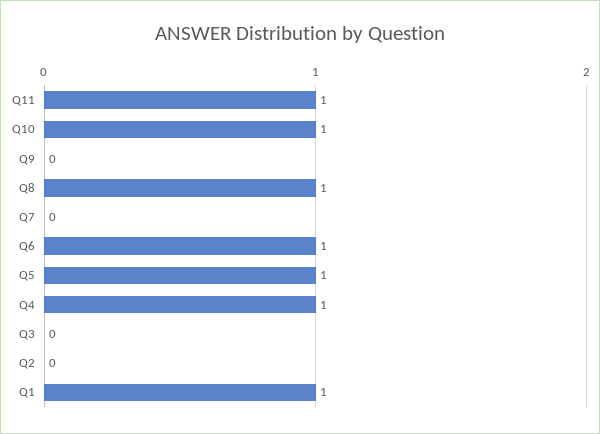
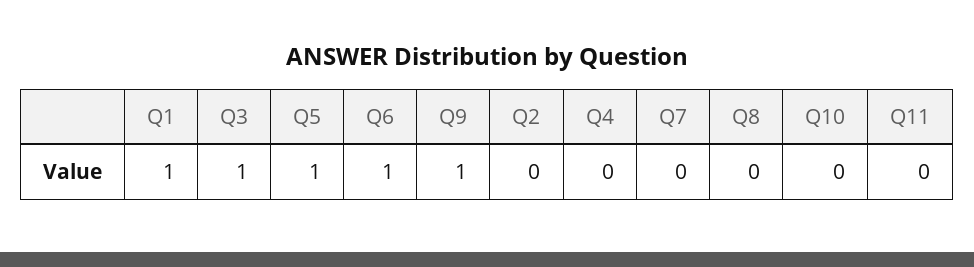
  {
-   "Q11": 1,
+   "Q11": 0,
-   "Q10": 1,
+   "Q10": 0,
-   "Q9": 0,
+   "Q9": 1,
-   "Q8": 1,
+   "Q8": 0,
    "Q7": 0,
    "Q6": 1,
    "Q5": 1,
-   "Q4": 1,
+   "Q4": 0,
-   "Q3": 0,
+   "Q3": 1,
    "Q2": 0,
    "Q1": 1
  }

